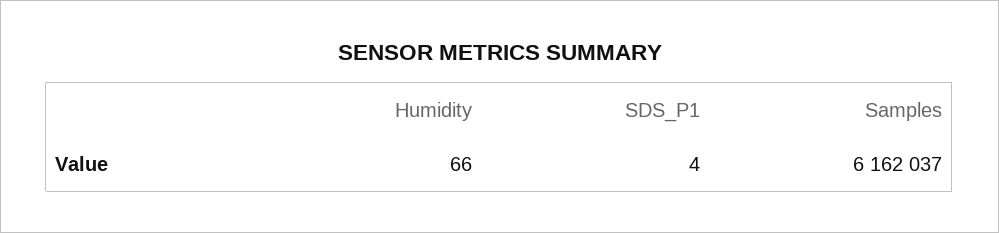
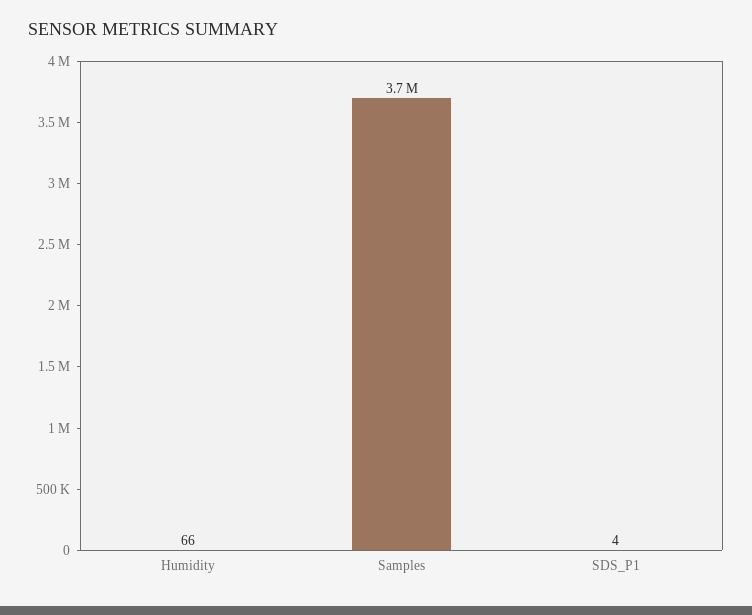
  {
    "Humidity": 66,
    "SDS_P1": 4,
-   "Samples": 6162037
+   "Samples": 3700000
  }

